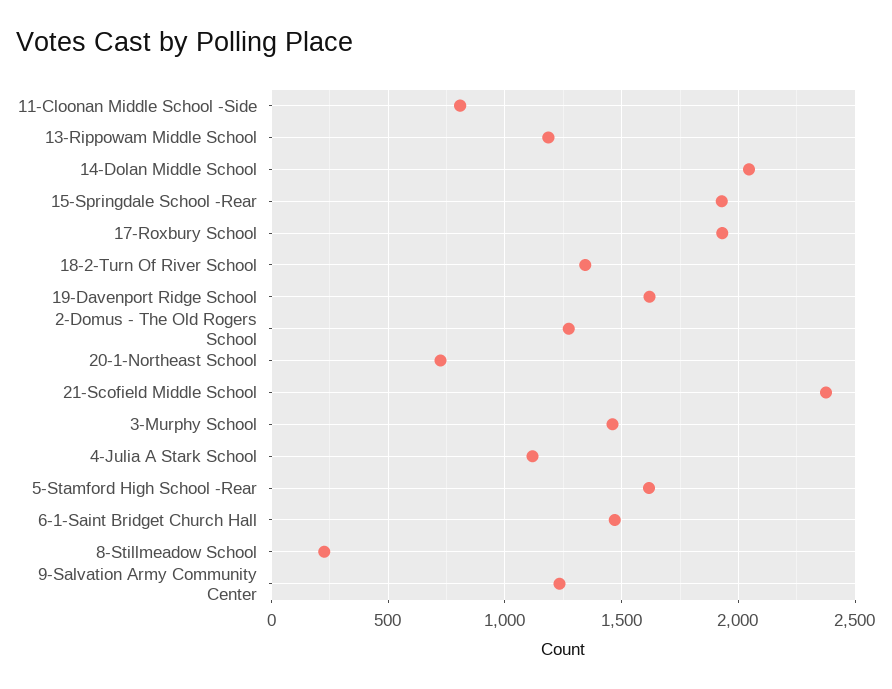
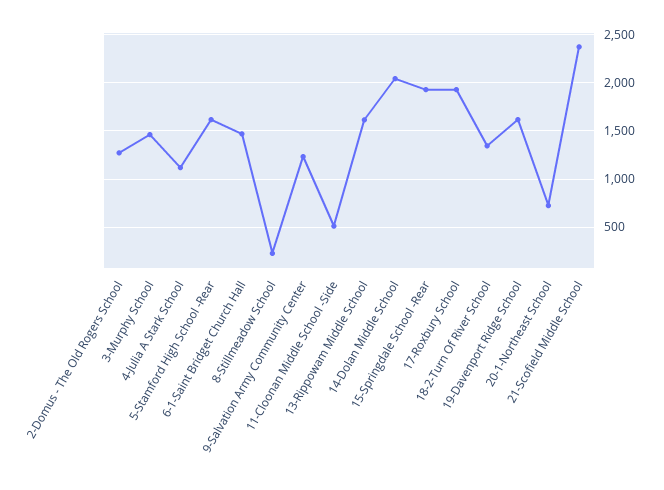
  {
-   "11-Cloonan Middle School -Side": 800,
+   "11-Cloonan Middle School -Side": 500,
-   "13-Rippowam Middle School": 1200,
+   "13-Rippowam Middle School": 1600,
    "14-Dolan Middle School": 2050,
    "15-Springdale School -Rear": 1950,
    "17-Roxbury School": 1950,
    "18-2-Turn Of River School": 1350,
    "19-Davenport Ridge School": 1600,
    "2-Domus - The Old Rogers School": 1250,
    "20-1-Northeast School": 700,
    "21-Scofield Middle School": 2400,
    "3-Murphy School": 1450,
    "4-Julia A Stark School": 1100,
    "5-Stamford High School -Rear": 1600,
    "6-1-Saint Bridget Church Hall": 1450,
    "8-Stillmeadow School": 250,
    "9-Salvation Army Community Center": 1250
  }

